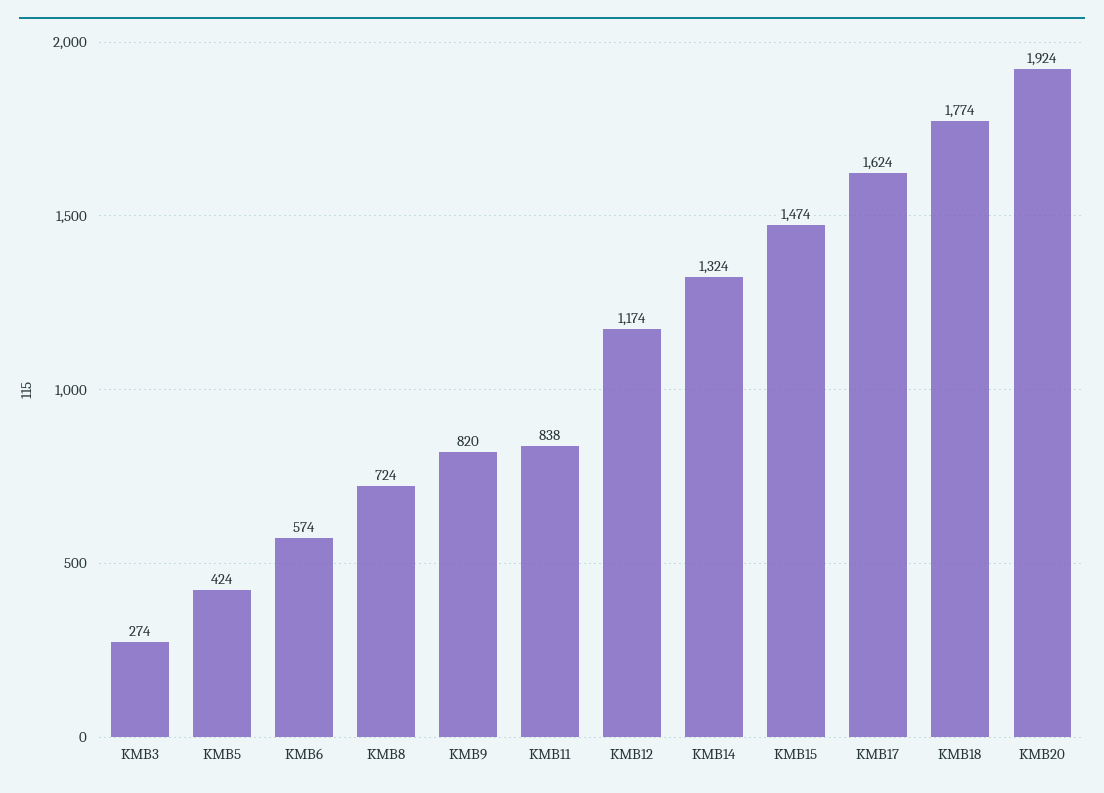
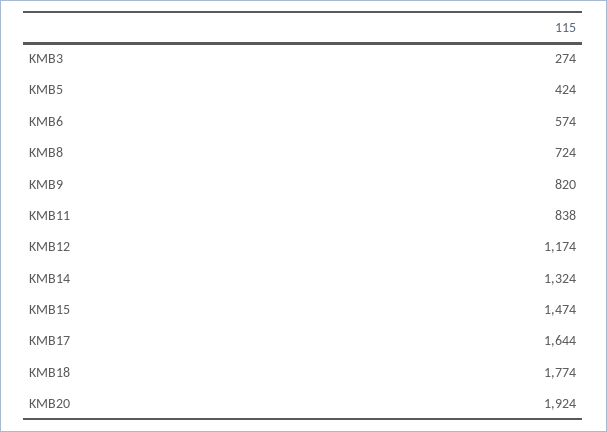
  {
    "KMB3": 274,
    "KMB5": 424,
    "KMB6": 574,
    "KMB8": 724,
    "KMB9": 820,
    "KMB11": 838,
    "KMB12": 1174,
    "KMB14": 1324,
    "KMB15": 1474,
-   "KMB17": 1624,
+   "KMB17": 1644,
    "KMB18": 1774,
    "KMB20": 1924
  }

